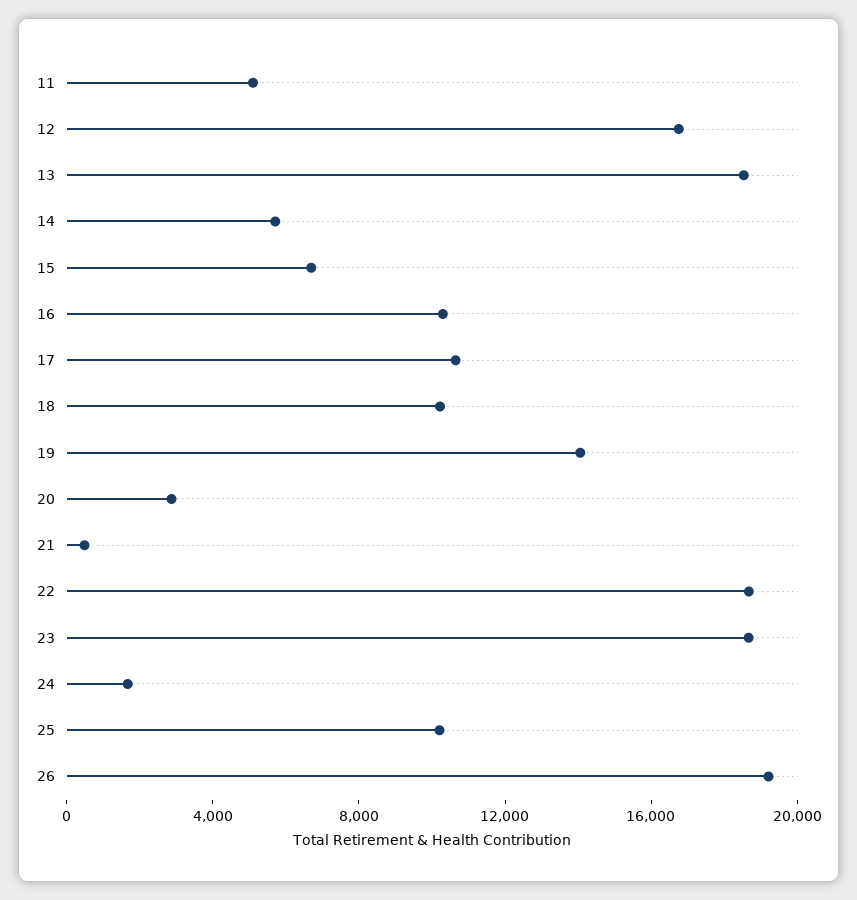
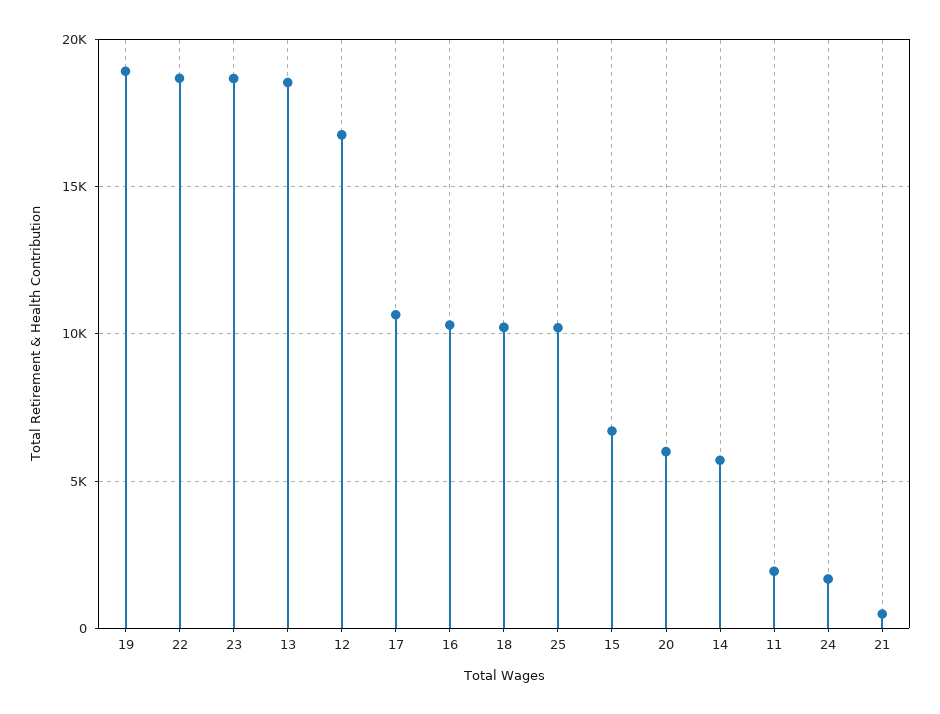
  {
-   "11": 5000,
+   "11": 2000,
    "12": 16500,
    "13": 18500,
    "14": 5500,
    "15": 6500,
    "16": 10500,
    "17": 10500,
    "18": 10000,
-   "19": 14000,
+   "19": 19000,
-   "20": 3000,
+   "20": 6000,
    "21": 500,
    "22": 18500,
    "23": 18500,
    "24": 1500,
-   "25": 10000,
+   "25": 10000
-   "26": 19000
  }

